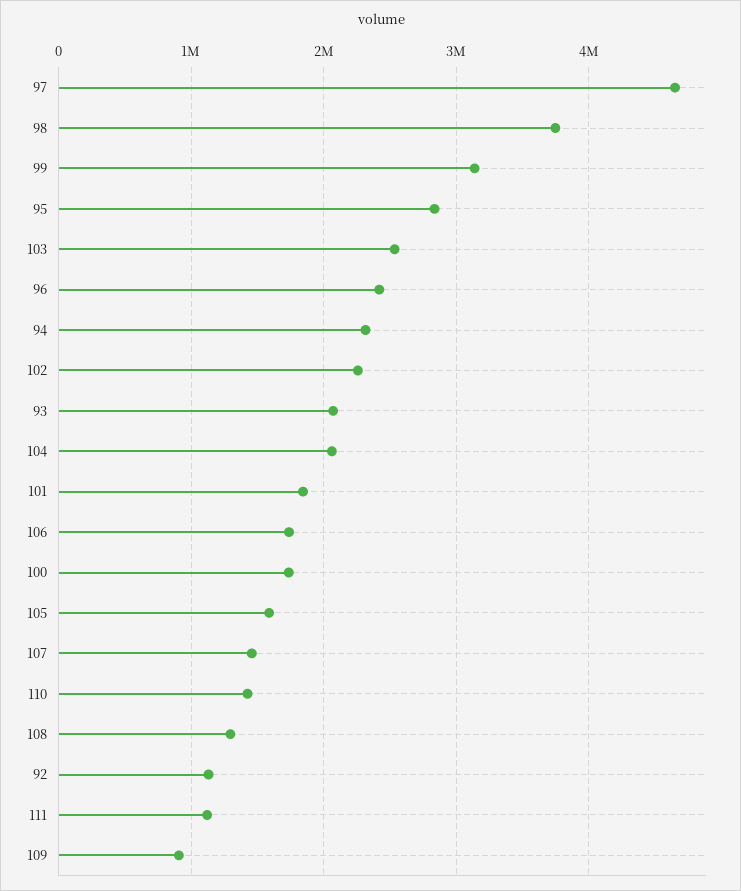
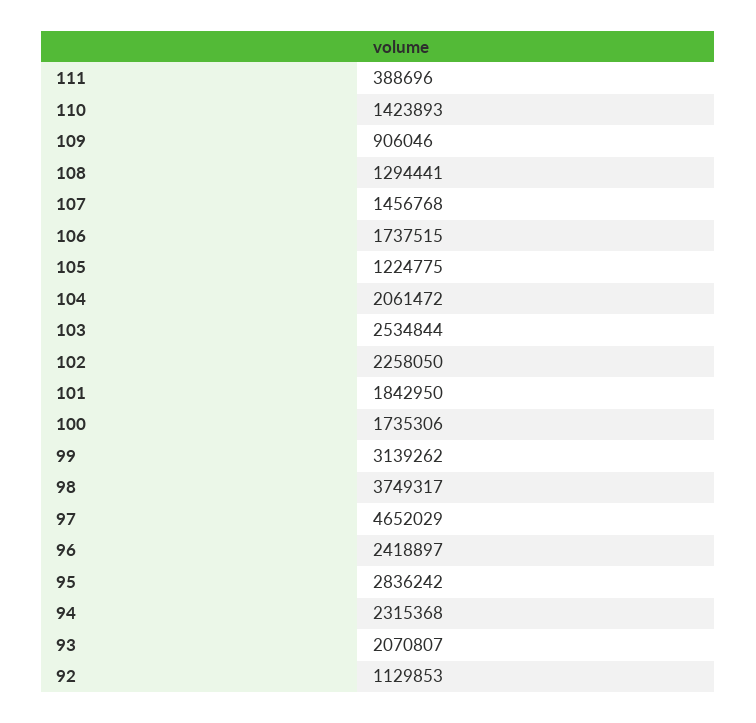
  {
    "97": 4652029,
    "98": 3749317,
    "99": 3139262,
    "95": 2836242,
    "103": 2534844,
    "96": 2418897,
    "94": 2315368,
    "102": 2258050,
    "93": 2070807,
    "104": 2061472,
    "101": 1842950,
    "106": 1737515,
    "100": 1735306,
-   "105": 1600000,
+   "105": 1224775,
    "107": 1456768,
    "110": 1423893,
    "108": 1294441,
    "92": 1129853,
-   "111": 1100000,
+   "111": 388696,
    "109": 906046
  }

